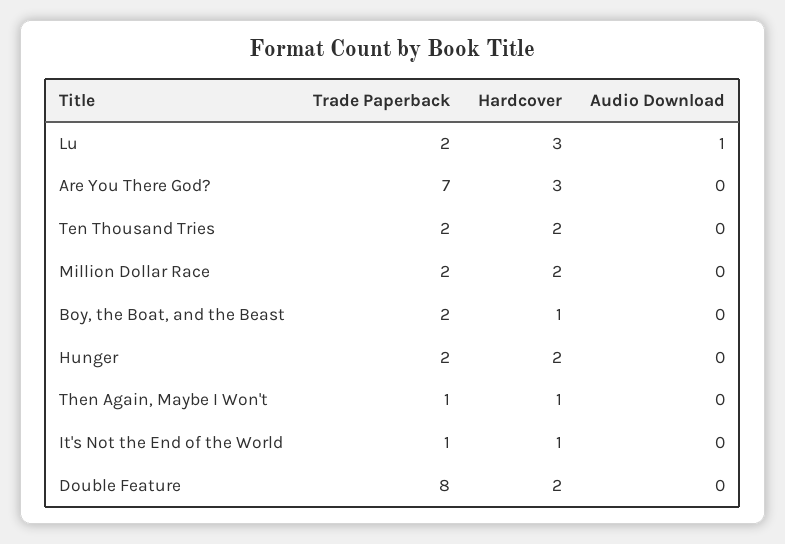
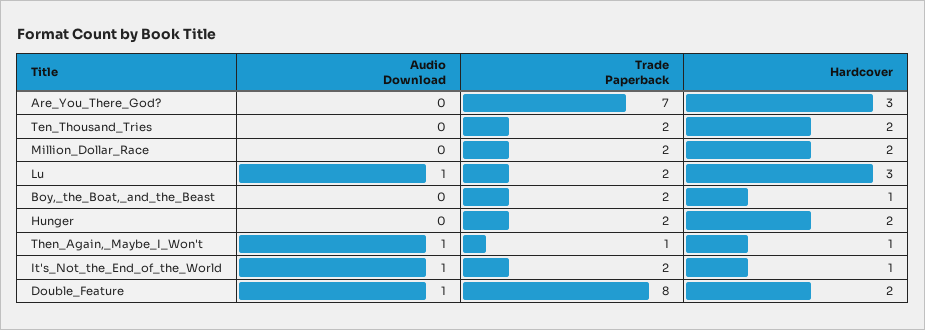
  {
    "Trade Paperback": {
      "Lu": 2,
      "Are You There God?": 7,
      "Ten Thousand Tries": 2,
      "Million Dollar Race": 2,
      "Boy, the Boat, and the Beast": 2,
      "Hunger": 2,
      "Then Again, Maybe I Won't": 1,
-     "It's Not the End of the World": 1,
+     "It's Not the End of the World": 2,
      "Double Feature": 8
    },
    "Hardcover": {
      "Lu": 3,
      "Are You There God?": 3,
      "Ten Thousand Tries": 2,
      "Million Dollar Race": 2,
      "Boy, the Boat, and the Beast": 1,
      "Hunger": 2,
      "Then Again, Maybe I Won't": 1,
      "It's Not the End of the World": 1,
      "Double Feature": 2
    },
    "Audio Download": {
      "Lu": 1,
      "Are You There God?": 0,
      "Ten Thousand Tries": 0,
      "Million Dollar Race": 0,
      "Boy, the Boat, and the Beast": 0,
      "Hunger": 0,
-     "Then Again, Maybe I Won't": 0,
+     "Then Again, Maybe I Won't": 1,
-     "It's Not the End of the World": 0,
+     "It's Not the End of the World": 1,
-     "Double Feature": 0
+     "Double Feature": 1
    }
  }

